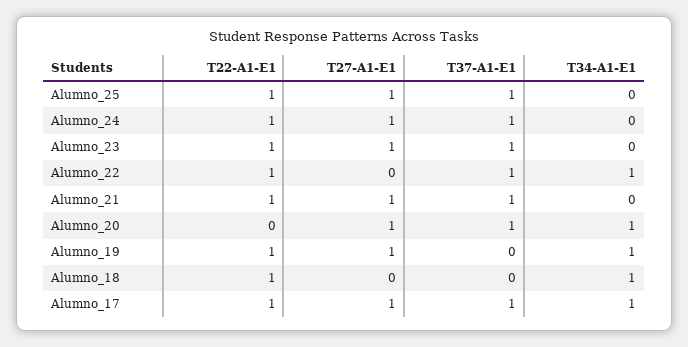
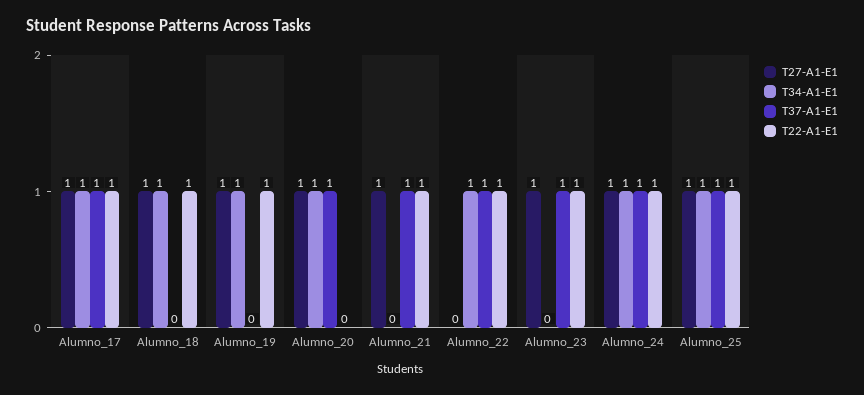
  {
    "T22-A1-E1": {
      "Alumno_25": 1,
      "Alumno_24": 1,
      "Alumno_23": 1,
      "Alumno_22": 1,
      "Alumno_21": 1,
      "Alumno_20": 0,
      "Alumno_19": 1,
      "Alumno_18": 1,
      "Alumno_17": 1
    },
    "T27-A1-E1": {
      "Alumno_25": 1,
      "Alumno_24": 1,
      "Alumno_23": 1,
      "Alumno_22": 0,
      "Alumno_21": 1,
      "Alumno_20": 1,
      "Alumno_19": 1,
-     "Alumno_18": 0,
+     "Alumno_18": 1,
      "Alumno_17": 1
    },
    "T37-A1-E1": {
      "Alumno_25": 1,
      "Alumno_24": 1,
      "Alumno_23": 1,
      "Alumno_22": 1,
      "Alumno_21": 1,
      "Alumno_20": 1,
      "Alumno_19": 0,
      "Alumno_18": 0,
      "Alumno_17": 1
    },
    "T34-A1-E1": {
-     "Alumno_25": 0,
+     "Alumno_25": 1,
-     "Alumno_24": 0,
+     "Alumno_24": 1,
      "Alumno_23": 0,
      "Alumno_22": 1,
      "Alumno_21": 0,
      "Alumno_20": 1,
      "Alumno_19": 1,
      "Alumno_18": 1,
      "Alumno_17": 1
    }
  }

